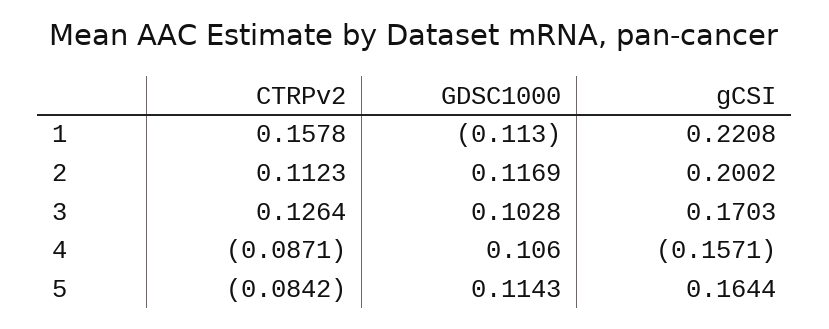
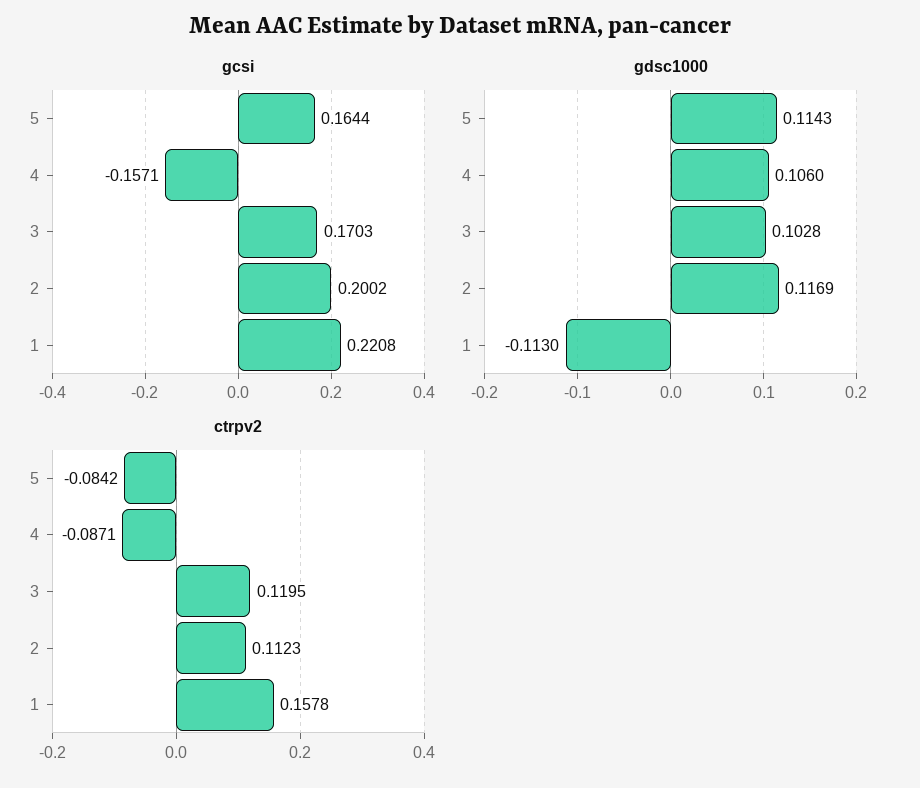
  {
    "CTRPv2": {
      "1": 0.1578,
      "2": 0.1123,
-     "3": 0.1264,
+     "3": 0.1195,
      "4": -0.0871,
      "5": -0.0842
    },
    "GDSC1000": {
      "1": -0.113,
      "2": 0.1169,
      "3": 0.1028,
      "4": 0.106,
      "5": 0.1143
    },
    "gCSI": {
      "1": 0.2208,
      "2": 0.2002,
      "3": 0.1703,
      "4": -0.1571,
      "5": 0.1644
    }
  }

